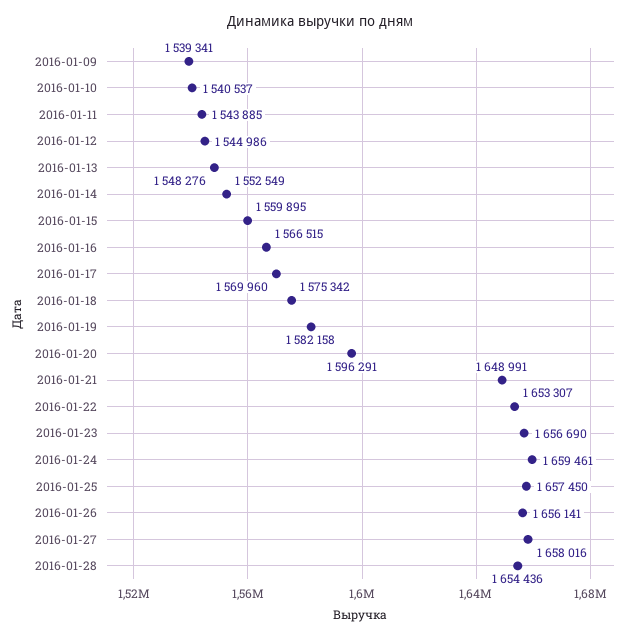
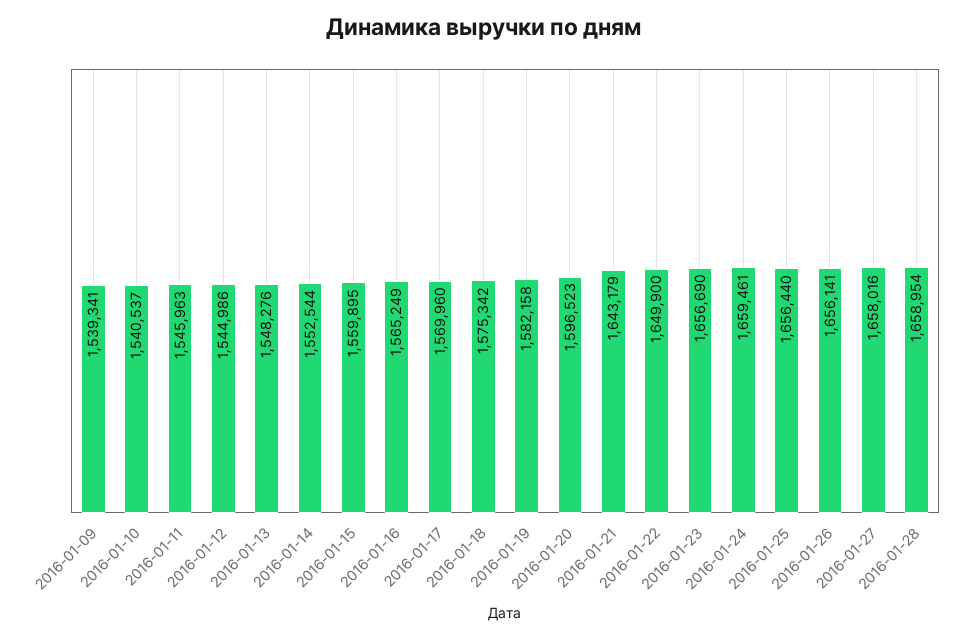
  {
    "2016-01-09": 1539341,
    "2016-01-10": 1540537,
-   "2016-01-11": 1543885,
+   "2016-01-11": 1545963,
    "2016-01-12": 1544986,
    "2016-01-13": 1548276,
-   "2016-01-14": 1552549,
+   "2016-01-14": 1552544,
    "2016-01-15": 1559895,
-   "2016-01-16": 1566515,
+   "2016-01-16": 1565249,
    "2016-01-17": 1569960,
    "2016-01-18": 1575342,
    "2016-01-19": 1582158,
-   "2016-01-20": 1596291,
+   "2016-01-20": 1596523,
-   "2016-01-21": 1648991,
+   "2016-01-21": 1643179,
-   "2016-01-22": 1653307,
+   "2016-01-22": 1649900,
    "2016-01-23": 1656690,
    "2016-01-24": 1659461,
-   "2016-01-25": 1657450,
+   "2016-01-25": 1656440,
    "2016-01-26": 1656141,
    "2016-01-27": 1658016,
-   "2016-01-28": 1654436
+   "2016-01-28": 1658954
  }

